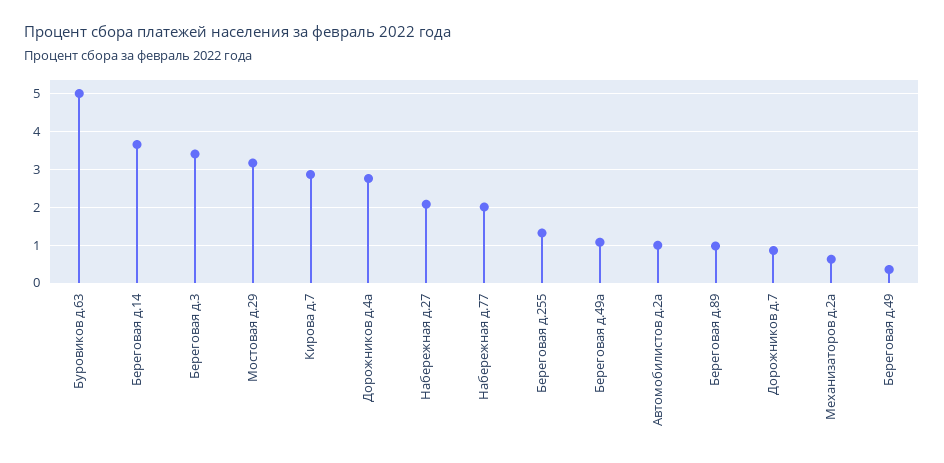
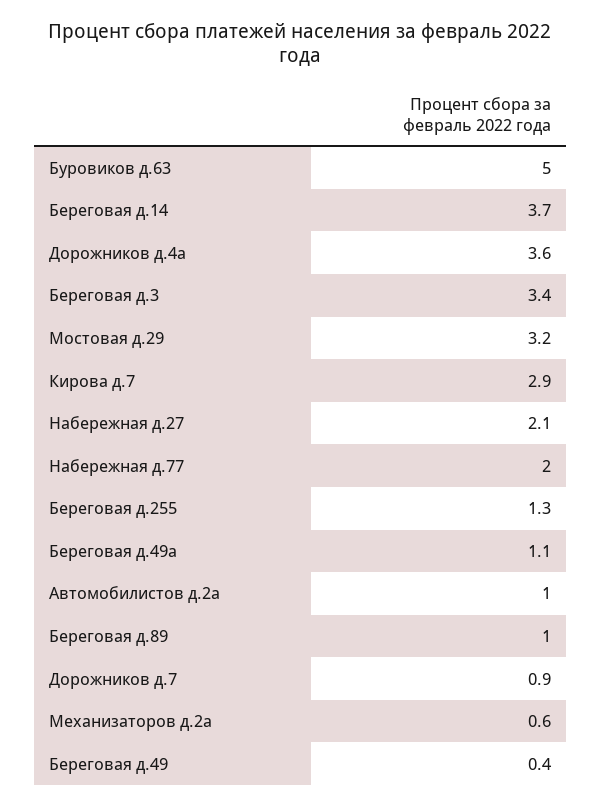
  {
    "Буровиков д.63": 5,
    "Береговая д.14": 3.7,
    "Береговая д.3": 3.4,
    "Мостовая д.29": 3.2,
    "Кирова д.7": 2.9,
-   "Дорожников д.4а": 2.8,
+   "Дорожников д.4а": 3.6,
    "Набережная д.27": 2.1,
    "Набережная д.77": 2,
    "Береговая д.255": 1.3,
    "Береговая д.49а": 1.1,
    "Автомобилистов д.2а": 1,
    "Береговая д.89": 1,
    "Дорожников д.7": 0.9,
    "Механизаторов д.2а": 0.6,
    "Береговая д.49": 0.4
  }

